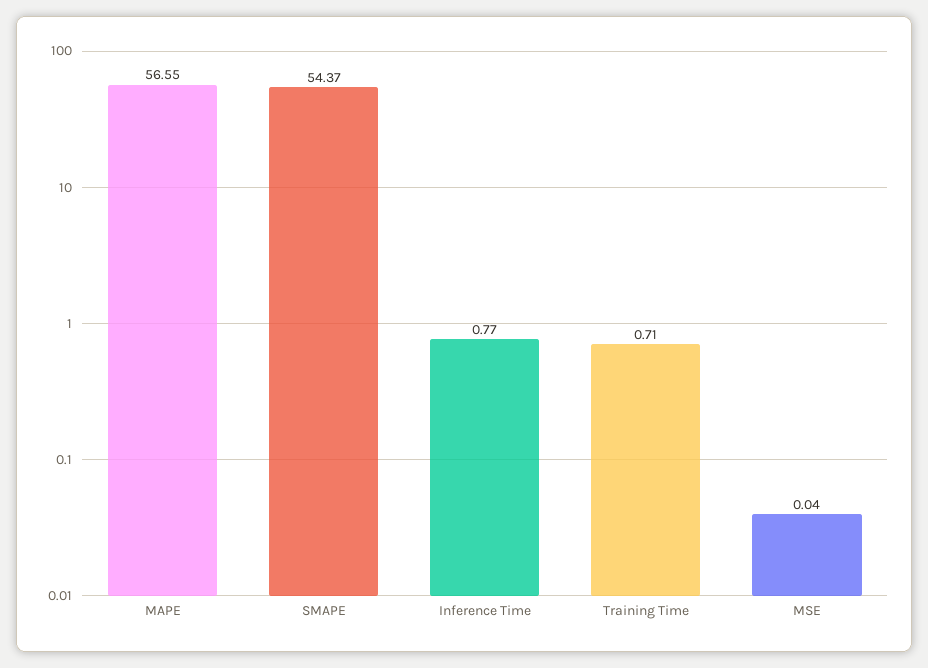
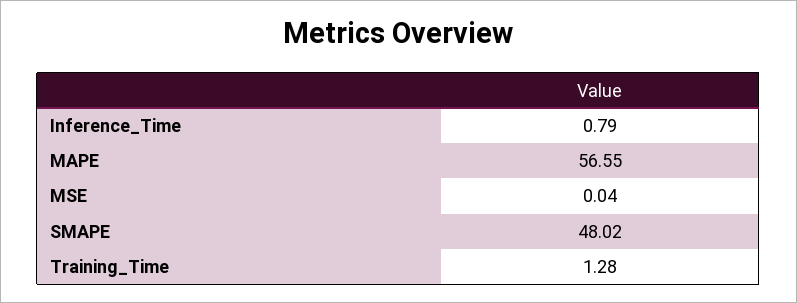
  {
    "MAPE": 56.55,
-   "SMAPE": 54.37,
+   "SMAPE": 48.02,
-   "Inference Time": 0.77,
+   "Inference Time": 0.79,
-   "Training Time": 0.71,
+   "Training Time": 1.28,
    "MSE": 0.04
  }

